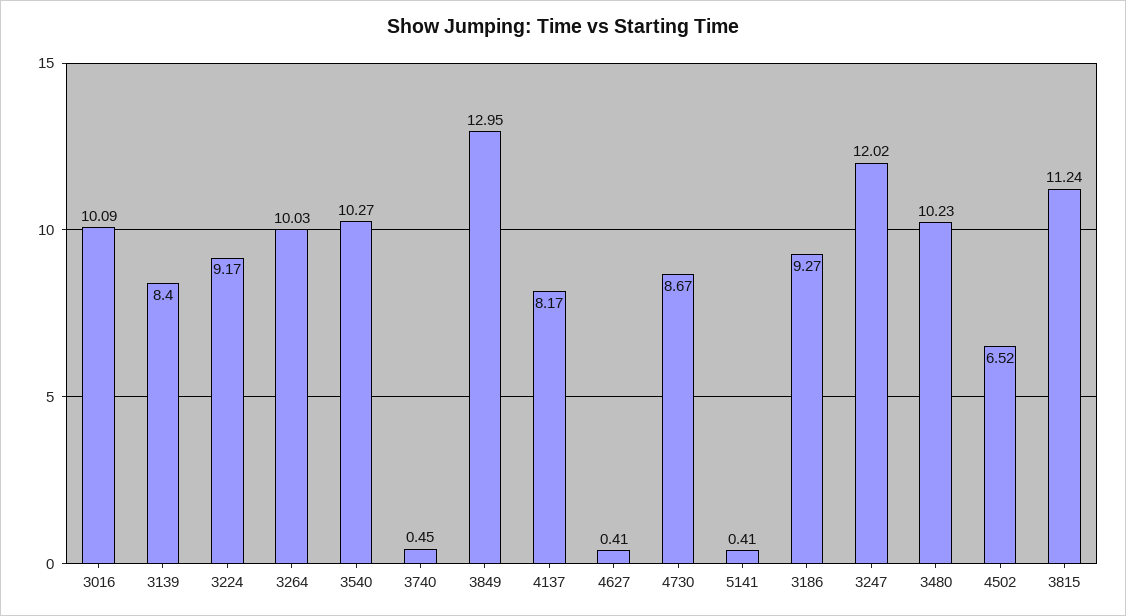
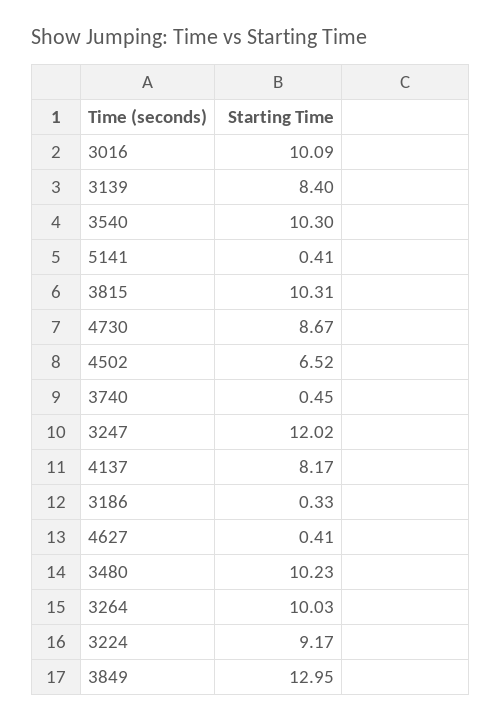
  {
    "3016": 10.09,
    "3139": 8.4,
    "3224": 9.17,
    "3264": 10.03,
-   "3540": 10.27,
+   "3540": 10.3,
    "3740": 0.45,
    "3849": 12.95,
    "4137": 8.17,
    "4627": 0.41,
    "4730": 8.67,
    "5141": 0.41,
-   "3186": 9.27,
+   "3186": 0.33,
    "3247": 12.02,
    "3480": 10.23,
    "4502": 6.52,
-   "3815": 11.24
+   "3815": 10.31
  }

